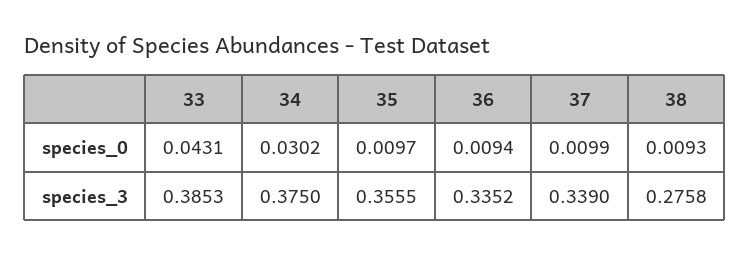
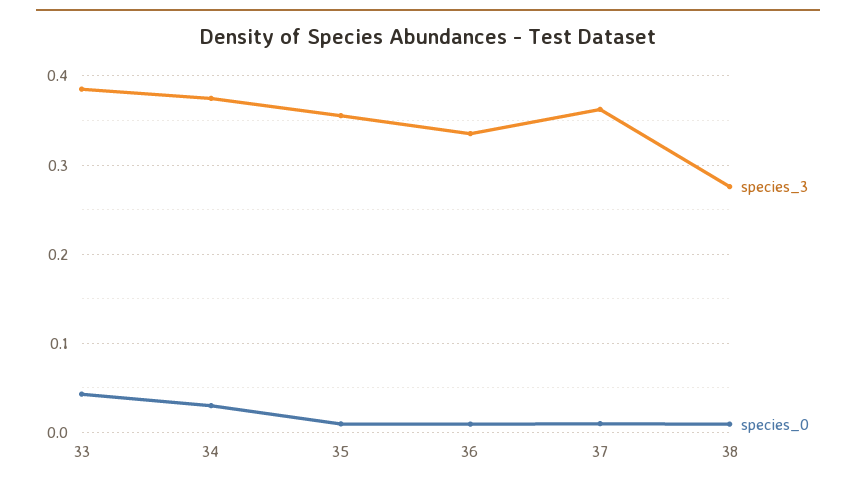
  {
    "species_0": {
      "33": 0.0431,
      "34": 0.0302,
      "35": 0.0097,
      "36": 0.0094,
      "37": 0.0099,
      "38": 0.0093
    },
    "species_3": {
      "33": 0.3853,
      "34": 0.375,
      "35": 0.3555,
      "36": 0.3352,
-     "37": 0.339,
+     "37": 0.36,
      "38": 0.2758
    }
  }

